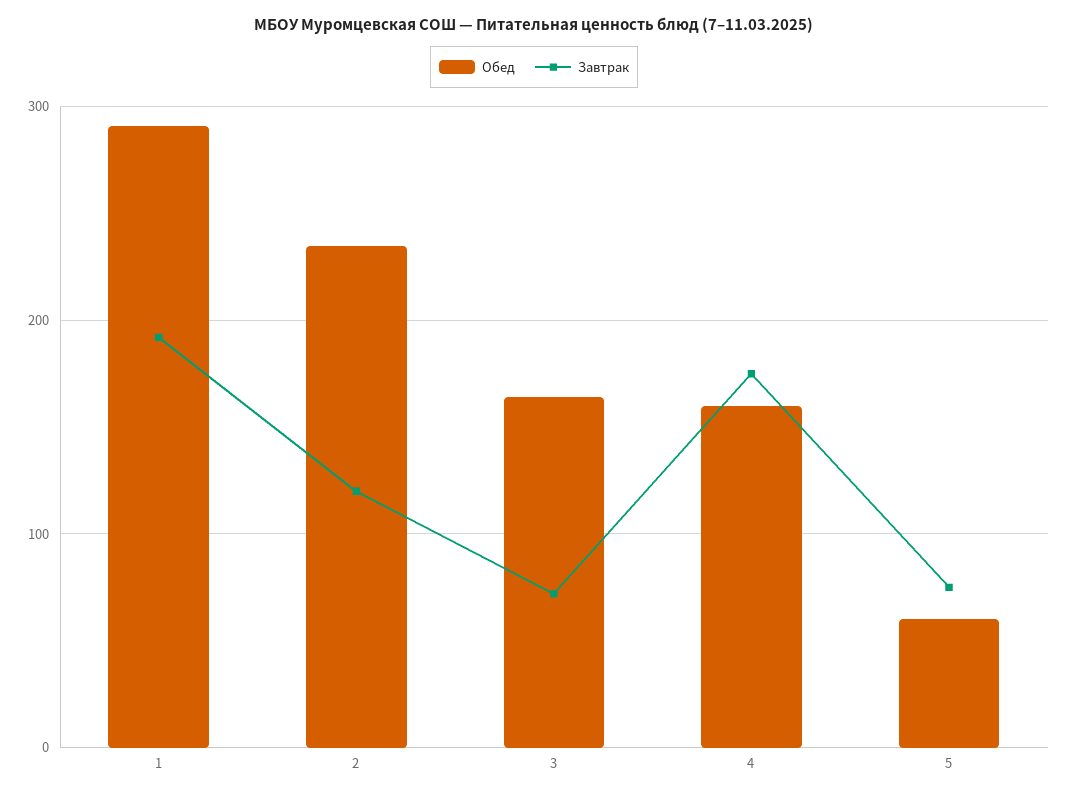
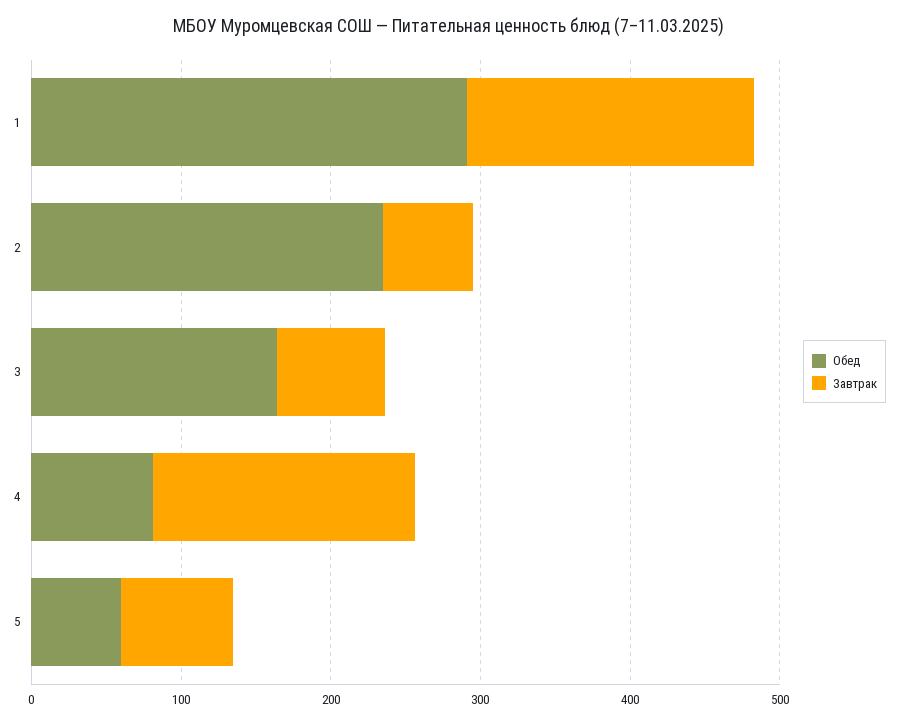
  {
    "Обед": {
      "1": 290,
      "2": 240,
      "3": 160,
-     "4": 160,
+     "4": 80,
      "5": 60
    },
    "Завтрак": {
      "1": 190,
-     "2": 120,
+     "2": 60,
      "3": 70,
      "4": 180,
      "5": 80
    }
  }

